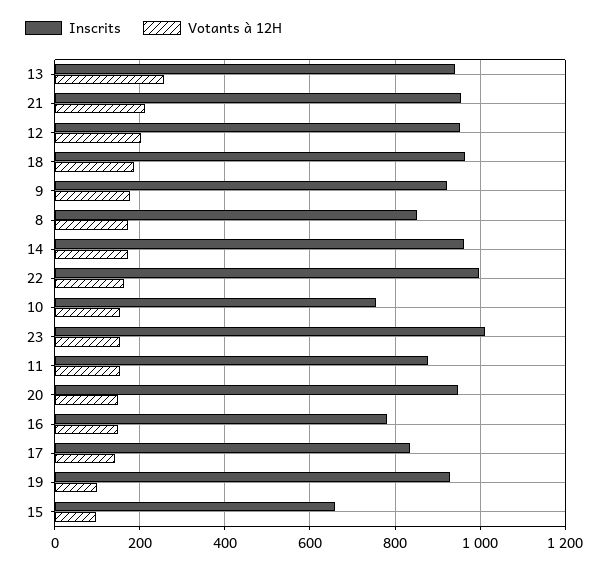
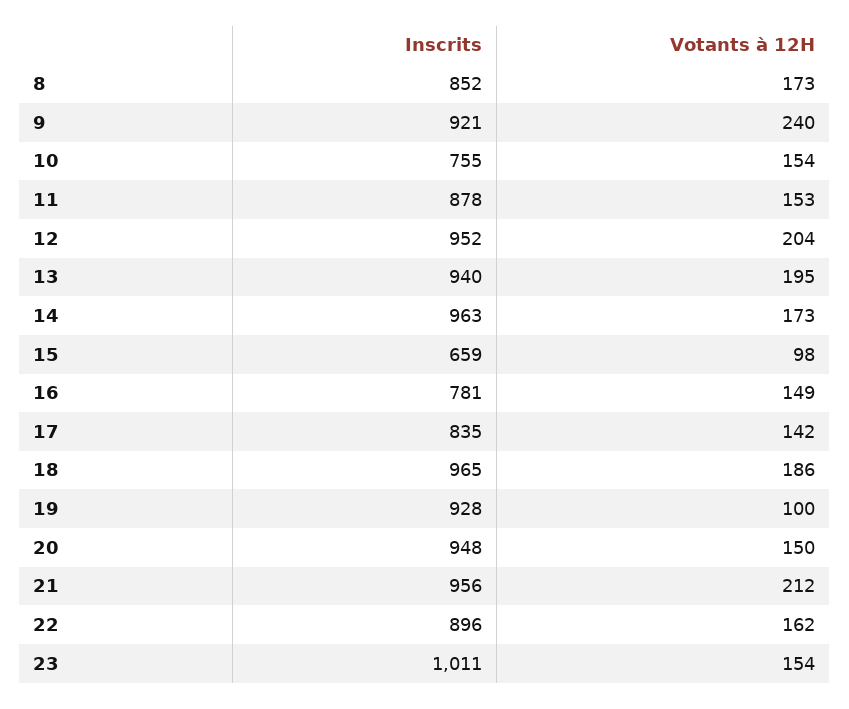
  {
    "Inscrits": {
      "13": 940,
      "21": 956,
      "12": 952,
      "18": 965,
      "9": 921,
      "8": 852,
      "14": 963,
-     "22": 1000,
+     "22": 896,
      "10": 755,
      "23": 1011,
      "11": 878,
      "20": 948,
      "16": 781,
      "17": 835,
      "19": 928,
      "15": 659
    },
    "Votants à 12H": {
-     "13": 260,
+     "13": 195,
      "21": 212,
      "12": 204,
      "18": 186,
-     "9": 180,
+     "9": 240,
      "8": 173,
      "14": 173,
      "22": 162,
      "10": 154,
      "23": 154,
      "11": 153,
      "20": 150,
      "16": 149,
      "17": 142,
      "19": 100,
      "15": 98
    }
  }

